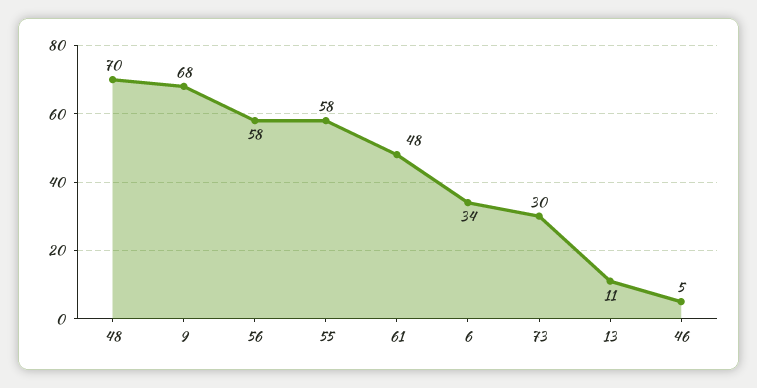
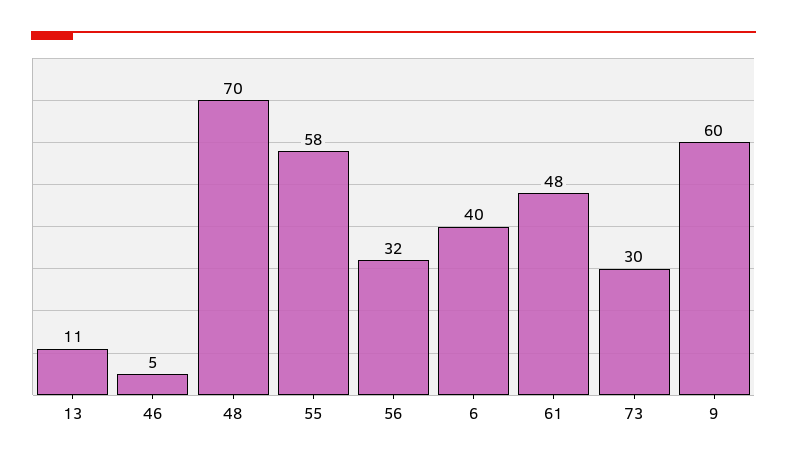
  {
    "48": 70,
-   "9": 68,
+   "9": 60,
-   "56": 58,
+   "56": 32,
    "55": 58,
    "61": 48,
-   "6": 34,
+   "6": 40,
    "73": 30,
    "13": 11,
    "46": 5
  }

